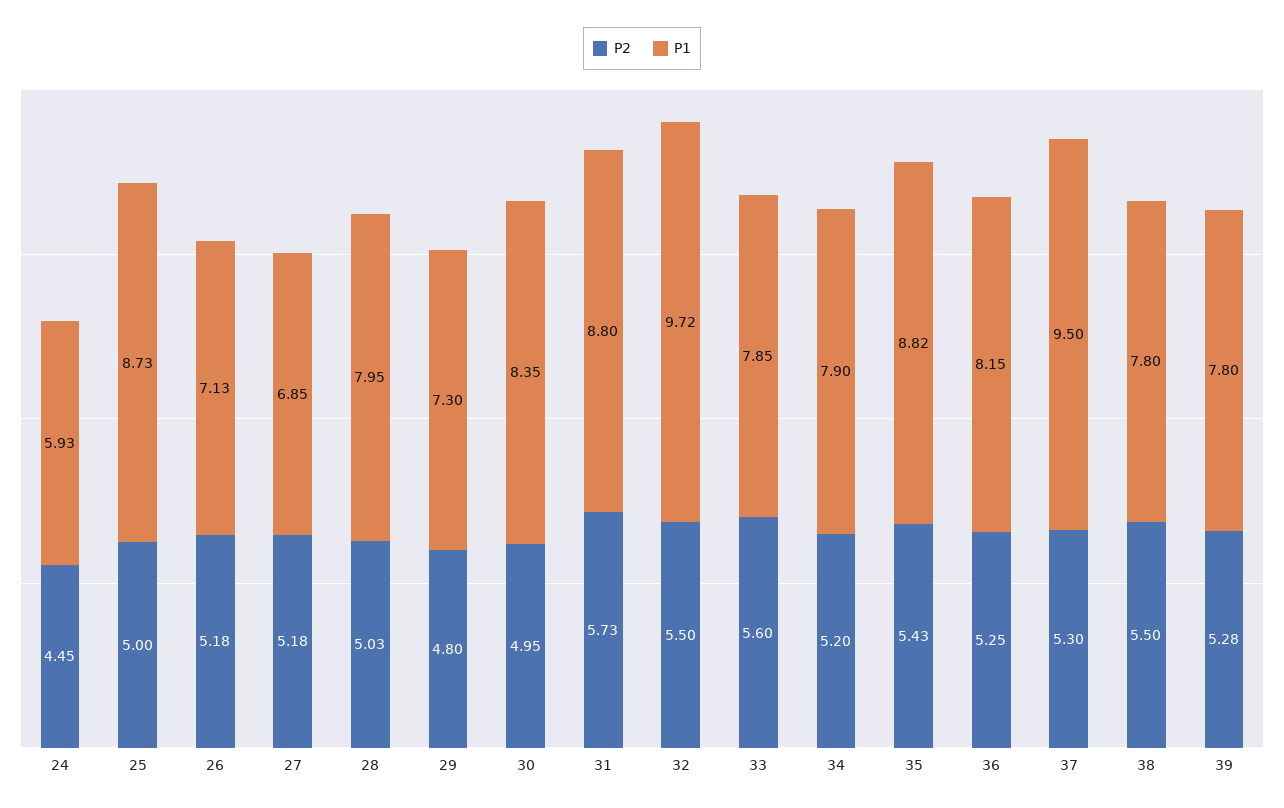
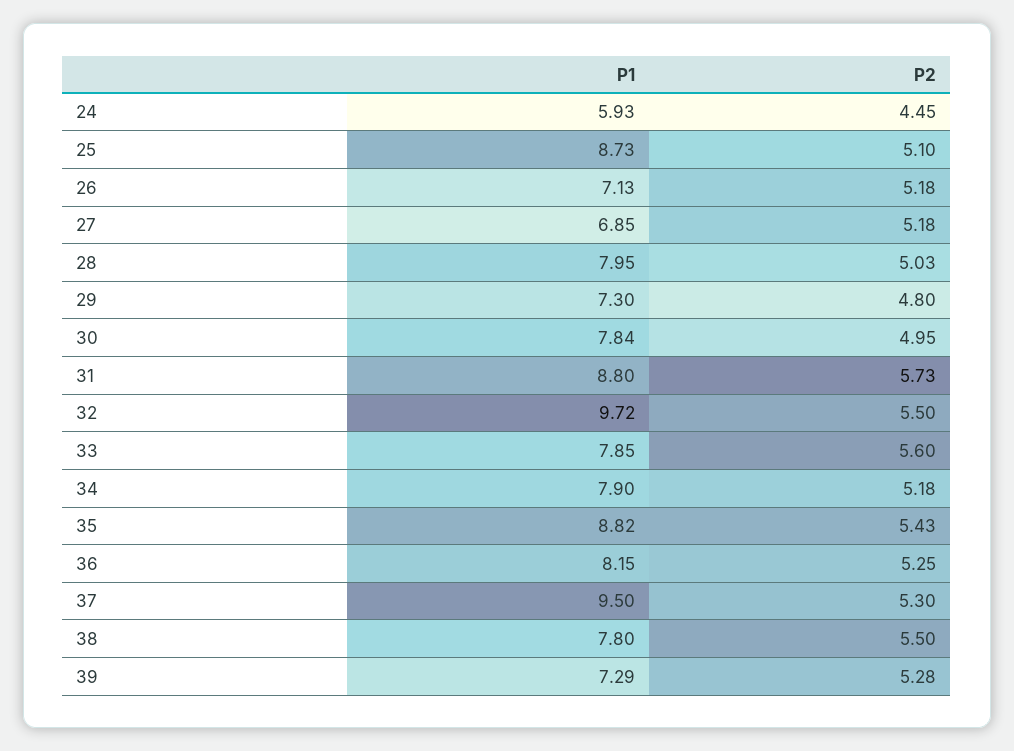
  {
    "P2": {
      "24": 4.45,
-     "25": 5,
+     "25": 5.1,
      "26": 5.18,
      "27": 5.18,
      "28": 5.03,
      "29": 4.8,
      "30": 4.95,
      "31": 5.73,
      "32": 5.5,
      "33": 5.6,
-     "34": 5.2,
+     "34": 5.18,
      "35": 5.43,
      "36": 5.25,
      "37": 5.3,
      "38": 5.5,
      "39": 5.28
    },
    "P1": {
      "24": 5.93,
      "25": 8.73,
      "26": 7.13,
      "27": 6.85,
      "28": 7.95,
      "29": 7.3,
-     "30": 8.35,
+     "30": 7.84,
      "31": 8.8,
      "32": 9.72,
      "33": 7.85,
      "34": 7.9,
      "35": 8.82,
      "36": 8.15,
      "37": 9.5,
      "38": 7.8,
-     "39": 7.8
+     "39": 7.29
    }
  }

